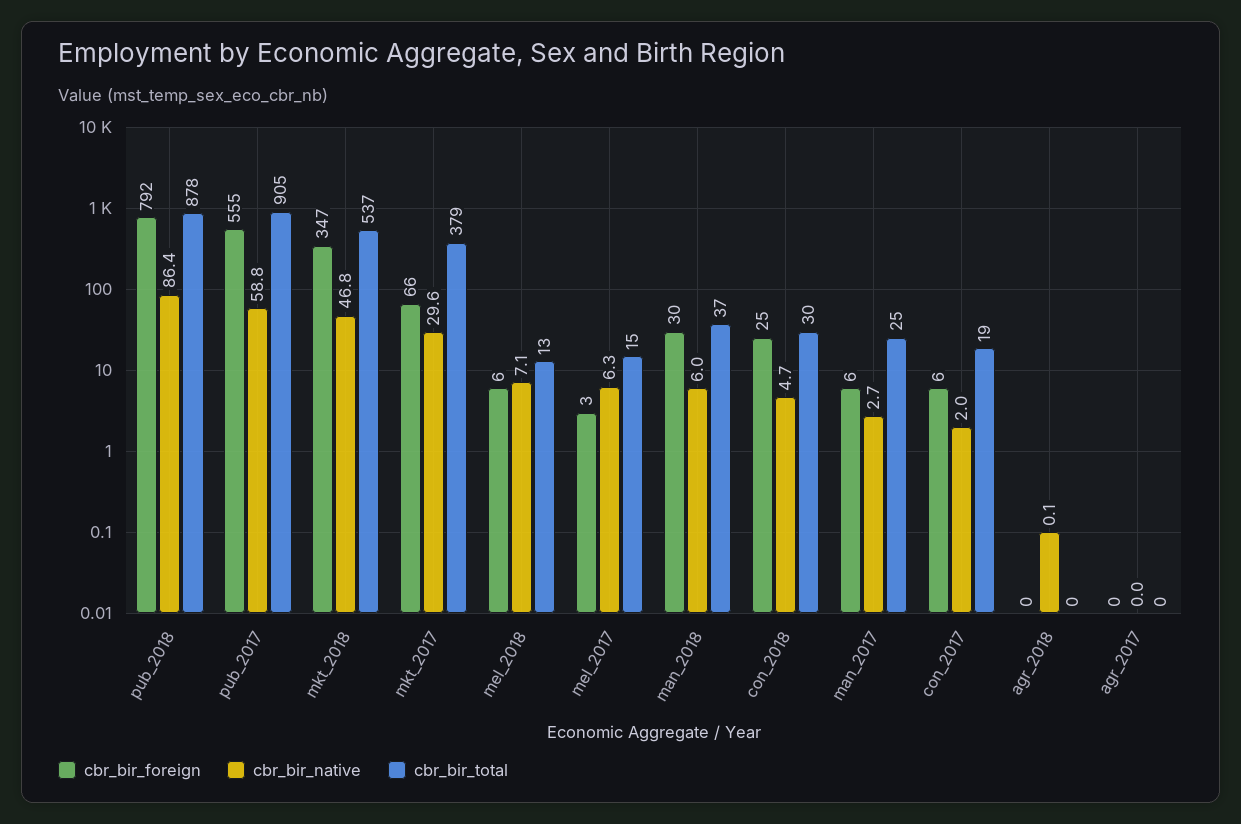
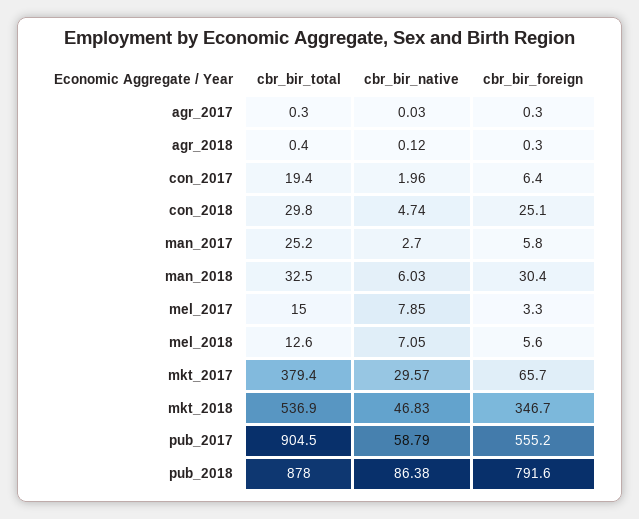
  {
    "cbr_bir_foreign": {
      "pub_2018": 791.6,
      "pub_2017": 555.2,
      "mkt_2018": 346.7,
      "mkt_2017": 65.7,
      "mel_2018": 5.6,
      "mel_2017": 3.3,
      "man_2018": 30.4,
      "con_2018": 25.1,
      "man_2017": 5.8,
      "con_2017": 6.4,
      "agr_2018": 0.3,
      "agr_2017": 0.3
    },
    "cbr_bir_native": {
      "pub_2018": 86.38,
      "pub_2017": 58.79,
      "mkt_2018": 46.83,
      "mkt_2017": 29.57,
      "mel_2018": 7.05,
-     "mel_2017": 6.3,
+     "mel_2017": 7.85,
      "man_2018": 6.03,
      "con_2018": 4.74,
      "man_2017": 2.7,
      "con_2017": 1.96,
      "agr_2018": 0.12,
      "agr_2017": 0.03
    },
    "cbr_bir_total": {
      "pub_2018": 878,
      "pub_2017": 904.5,
      "mkt_2018": 536.9,
      "mkt_2017": 379.4,
      "mel_2018": 12.6,
      "mel_2017": 15,
-     "man_2018": 37,
+     "man_2018": 32.5,
      "con_2018": 29.8,
      "man_2017": 25.2,
      "con_2017": 19.4,
      "agr_2018": 0.4,
      "agr_2017": 0.3
    }
  }

